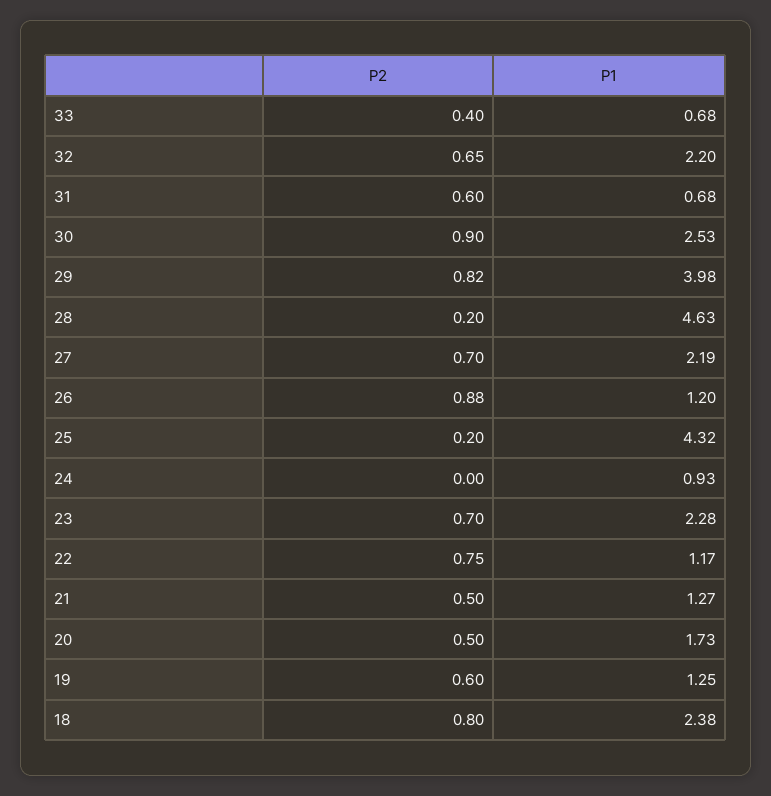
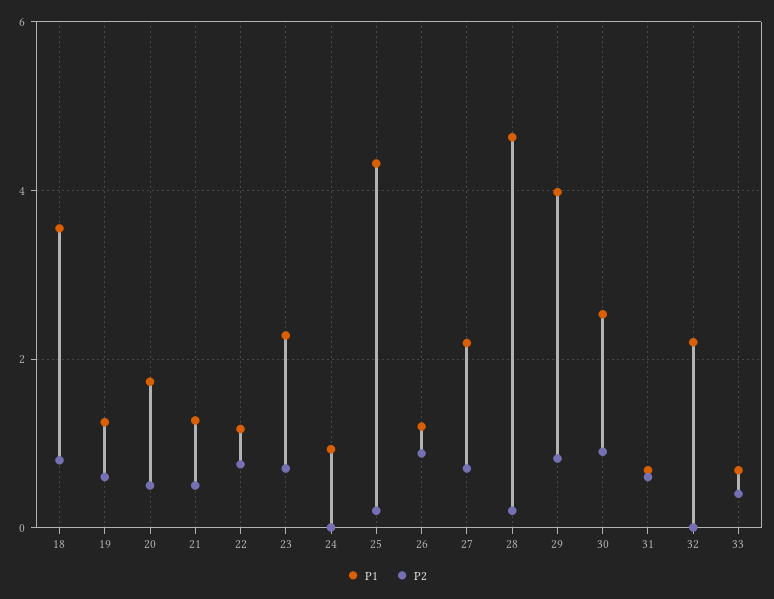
  {
    "P2": {
      "33": 0.4,
-     "32": 0.65,
+     "32": 0,
      "31": 0.6,
      "30": 0.9,
      "29": 0.82,
      "28": 0.2,
      "27": 0.7,
      "26": 0.88,
      "25": 0.2,
      "24": 0,
      "23": 0.7,
      "22": 0.75,
      "21": 0.5,
      "20": 0.5,
      "19": 0.6,
      "18": 0.8
    },
    "P1": {
      "33": 0.68,
      "32": 2.2,
      "31": 0.68,
      "30": 2.53,
      "29": 3.98,
      "28": 4.63,
      "27": 2.19,
      "26": 1.2,
      "25": 4.32,
      "24": 0.93,
      "23": 2.28,
      "22": 1.17,
      "21": 1.27,
      "20": 1.73,
      "19": 1.25,
-     "18": 2.38
+     "18": 3.6
    }
  }

